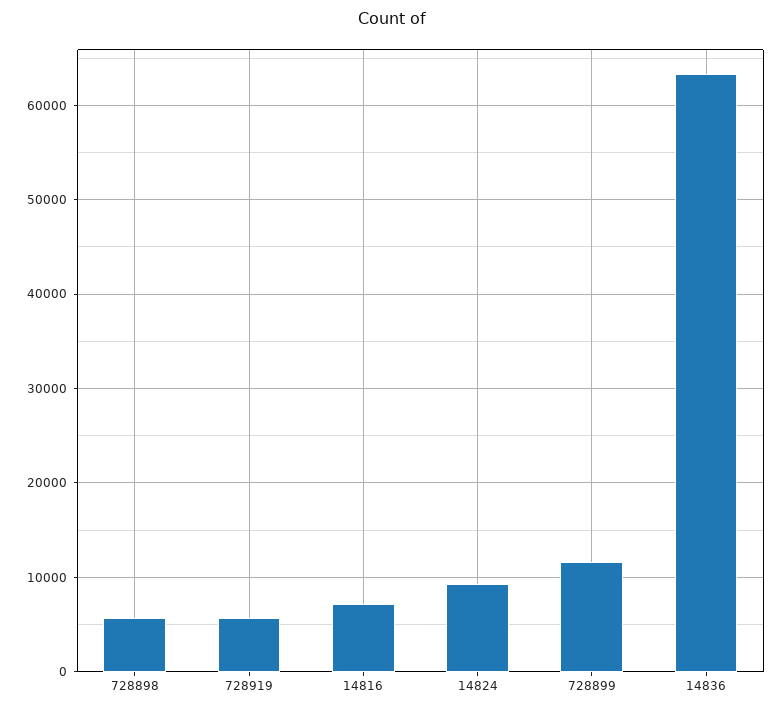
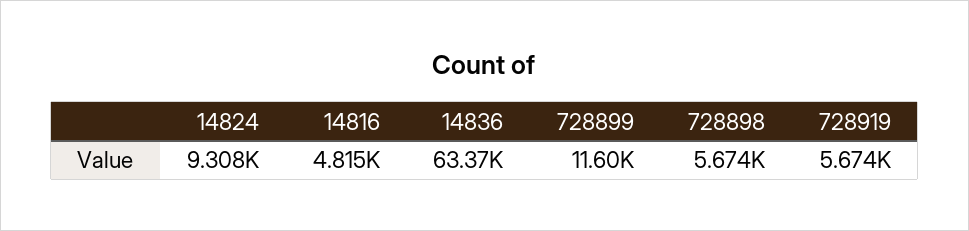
  {
    "728898": 5674,
    "728919": 5674,
-   "14816": 7000,
+   "14816": 4815,
    "14824": 9308,
    "728899": 11600,
    "14836": 63370
  }

